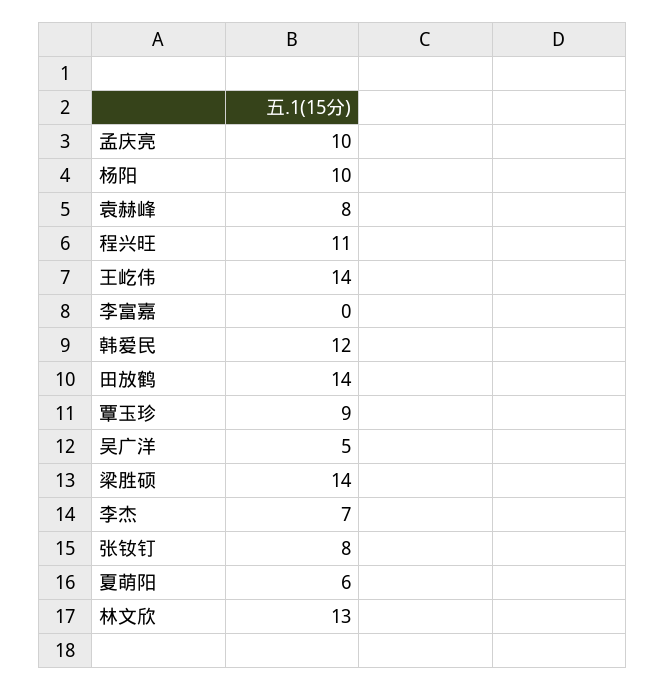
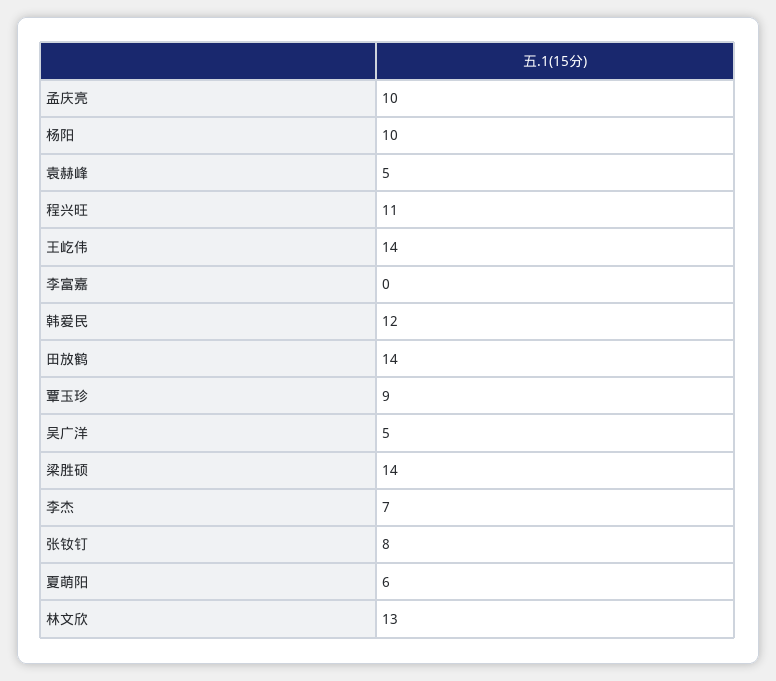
  {
    "孟庆亮": 10,
    "杨阳": 10,
-   "袁赫峰": 8,
+   "袁赫峰": 5,
    "程兴旺": 11,
    "王屹伟": 14,
    "李富嘉": 0,
    "韩爱民": 12,
    "田放鹤": 14,
    "覃玉珍": 9,
    "吴广洋": 5,
    "梁胜硕": 14,
    "李杰": 7,
    "张钕钉": 8,
    "夏萌阳": 6,
    "林文欣": 13
  }

